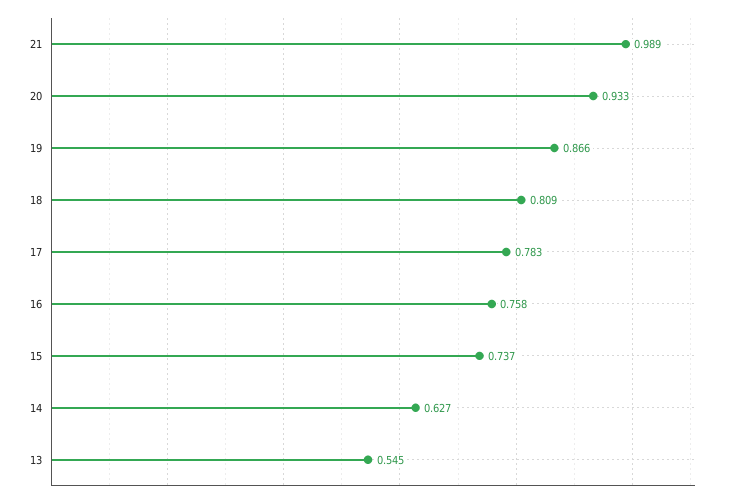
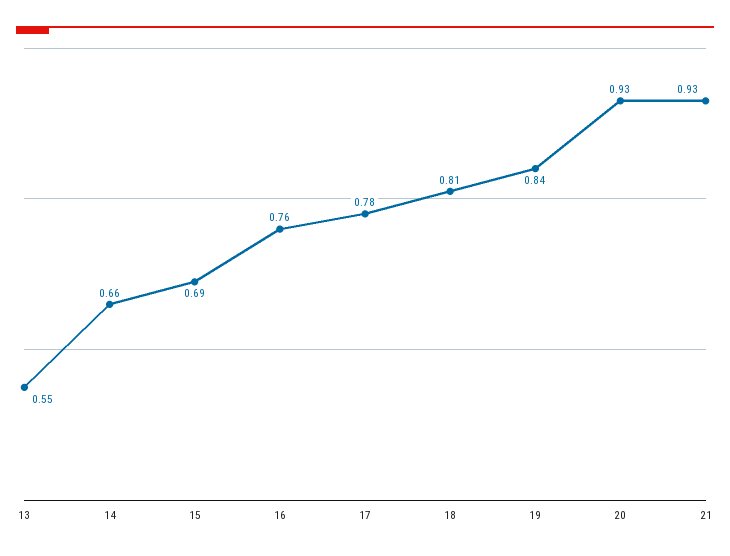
  {
-   "21": 0.989,
+   "21": 0.93,
    "20": 0.933,
-   "19": 0.866,
+   "19": 0.84,
    "18": 0.809,
    "17": 0.783,
    "16": 0.758,
-   "15": 0.737,
+   "15": 0.69,
-   "14": 0.627,
+   "14": 0.66,
    "13": 0.545
  }

